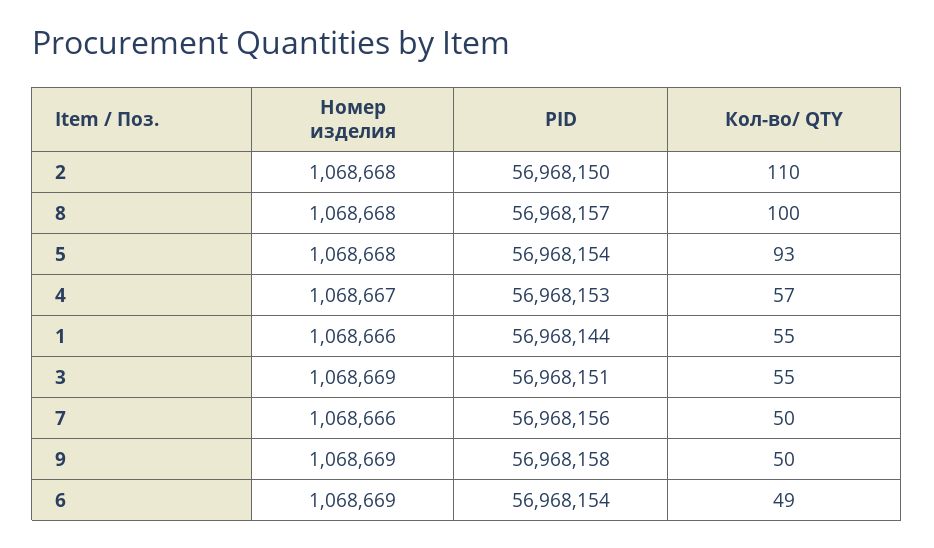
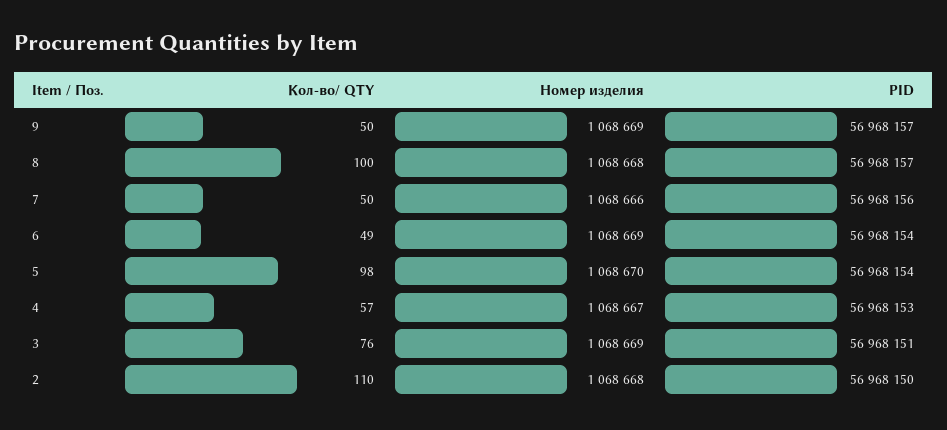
  {
    "Номер изделия": {
      "2": 1068668,
      "8": 1068668,
-     "5": 1068668,
+     "5": 1068670,
      "4": 1068667,
-     "1": 1068666,
      "3": 1068669,
      "7": 1068666,
      "9": 1068669,
      "6": 1068669
    },
    "PID": {
      "2": 56968150,
      "8": 56968157,
      "5": 56968154,
      "4": 56968153,
-     "1": 56968144,
      "3": 56968151,
      "7": 56968156,
-     "9": 56968158,
+     "9": 56968157,
      "6": 56968154
    },
    "Кол-во/ QTY": {
      "2": 110,
      "8": 100,
-     "5": 93,
+     "5": 98,
      "4": 57,
-     "1": 55,
-     "3": 55,
+     "3": 76,
      "7": 50,
      "9": 50,
      "6": 49
    }
  }

